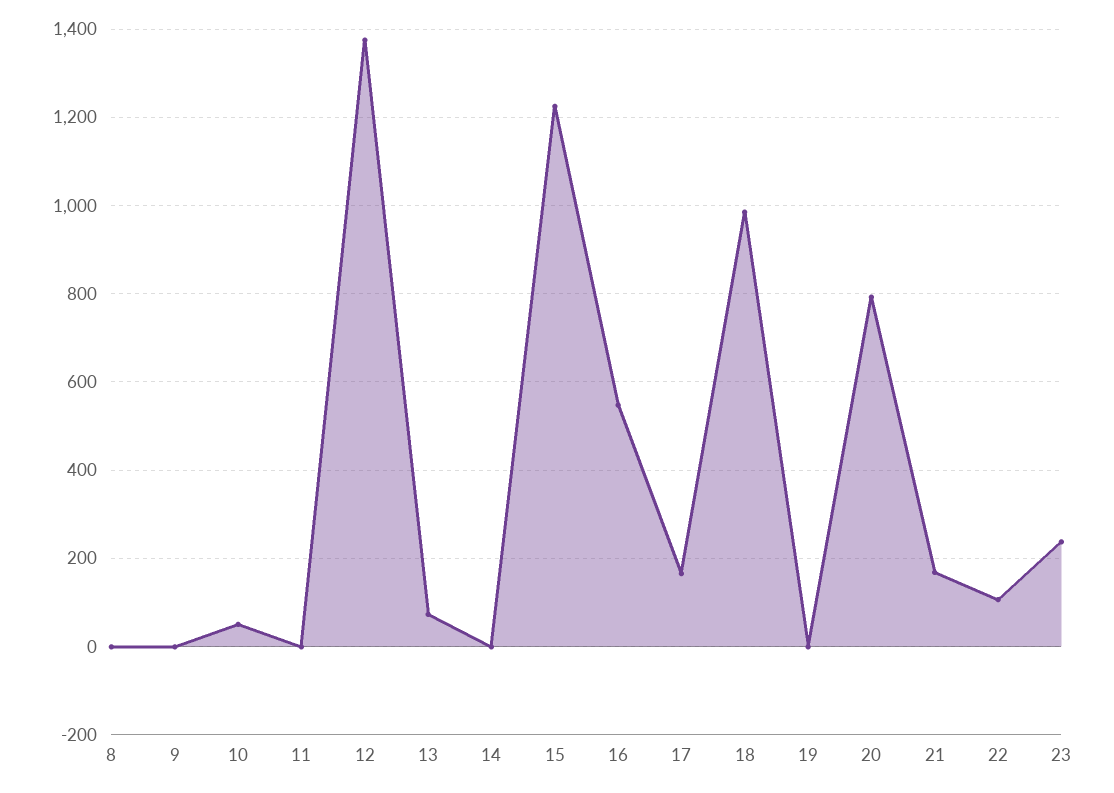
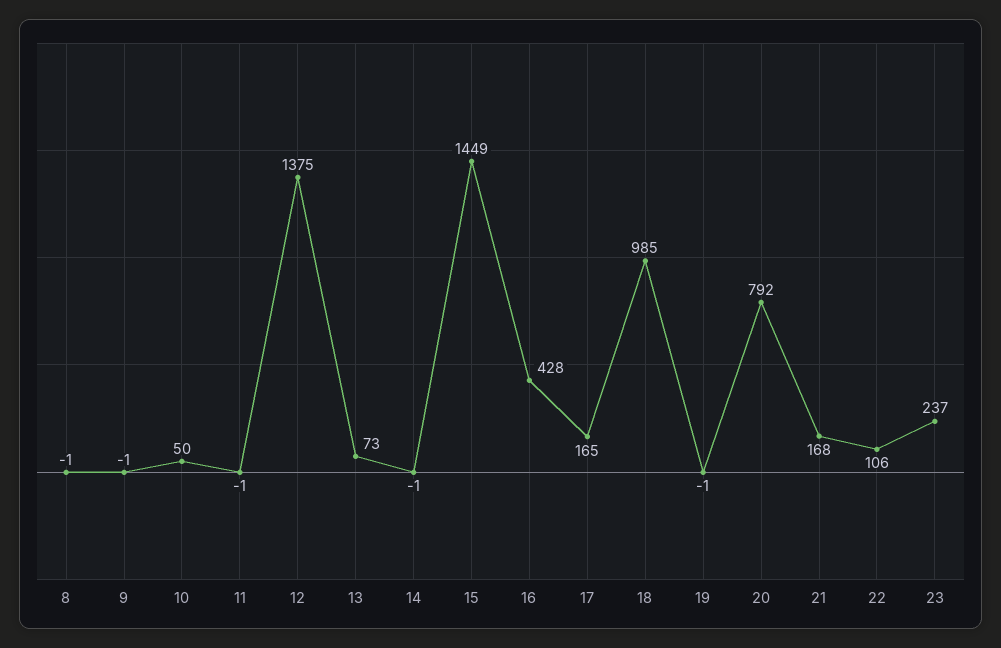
  {
    "8": -1,
    "9": -1,
    "10": 50,
    "11": -1,
    "12": 1375,
    "13": 73,
    "14": -1,
-   "15": 1220,
+   "15": 1449,
-   "16": 540,
+   "16": 428,
    "17": 165,
    "18": 985,
    "19": -1,
    "20": 792,
    "21": 168,
    "22": 106,
    "23": 237
  }

